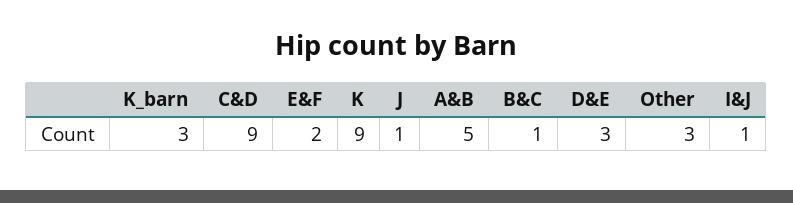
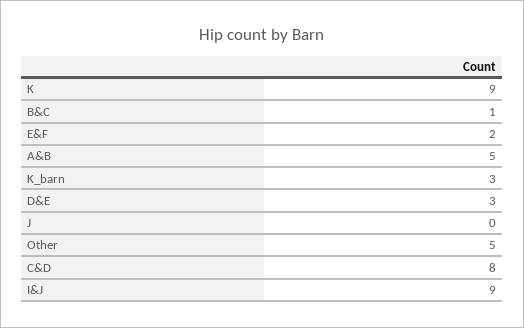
  {
    "K_barn": 3,
-   "C&D": 9,
+   "C&D": 8,
    "E&F": 2,
    "K": 9,
-   "J": 1,
+   "J": 0,
    "A&B": 5,
    "B&C": 1,
    "D&E": 3,
-   "Other": 3,
+   "Other": 5,
-   "I&J": 1
+   "I&J": 9
  }

